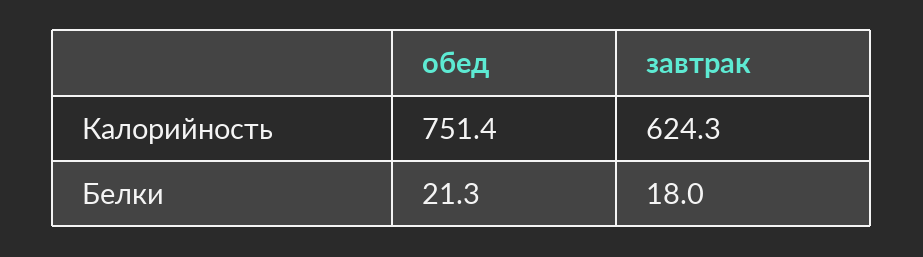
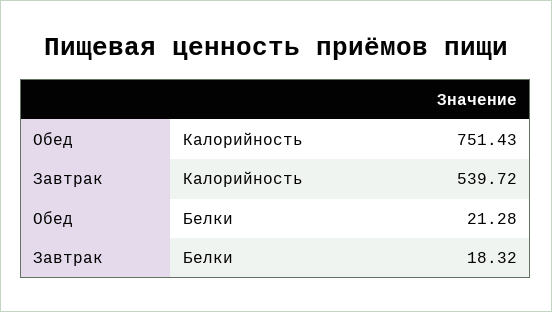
  {
    "обед": {
      "Калорийность": 751.43,
      "Белки": 21.28
    },
    "завтрак": {
-     "Калорийность": 624.3,
+     "Калорийность": 539.72,
-     "Белки": 18
+     "Белки": 18.32
    }
  }

